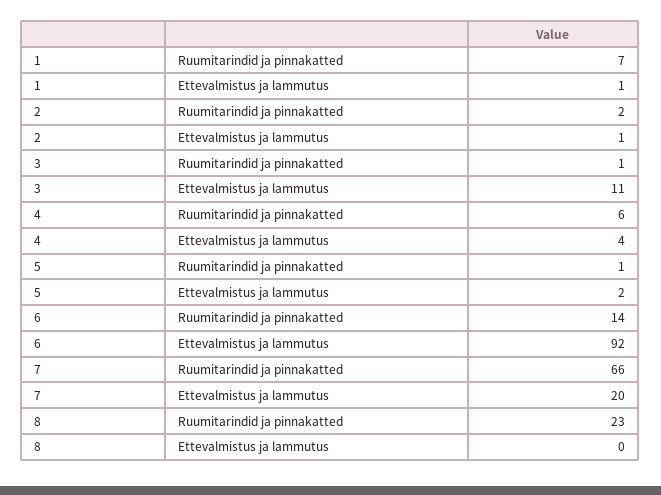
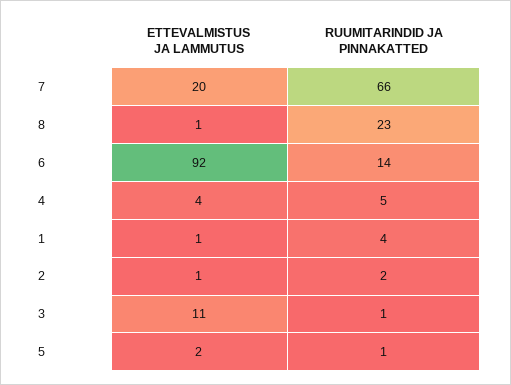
  {
    "1": {
-     "Ruumitarindid ja pinnakatted": 7,
+     "Ruumitarindid ja pinnakatted": 4,
      "Ettevalmistus ja lammutus": 1
    },
    "2": {
      "Ruumitarindid ja pinnakatted": 2,
      "Ettevalmistus ja lammutus": 1
    },
    "3": {
      "Ruumitarindid ja pinnakatted": 1,
      "Ettevalmistus ja lammutus": 11
    },
    "4": {
-     "Ruumitarindid ja pinnakatted": 6,
+     "Ruumitarindid ja pinnakatted": 5,
      "Ettevalmistus ja lammutus": 4
    },
    "5": {
      "Ruumitarindid ja pinnakatted": 1,
      "Ettevalmistus ja lammutus": 2
    },
    "6": {
      "Ruumitarindid ja pinnakatted": 14,
      "Ettevalmistus ja lammutus": 92
    },
    "7": {
      "Ruumitarindid ja pinnakatted": 66,
      "Ettevalmistus ja lammutus": 20
    },
    "8": {
      "Ruumitarindid ja pinnakatted": 23,
-     "Ettevalmistus ja lammutus": 0
+     "Ettevalmistus ja lammutus": 1
    }
  }

